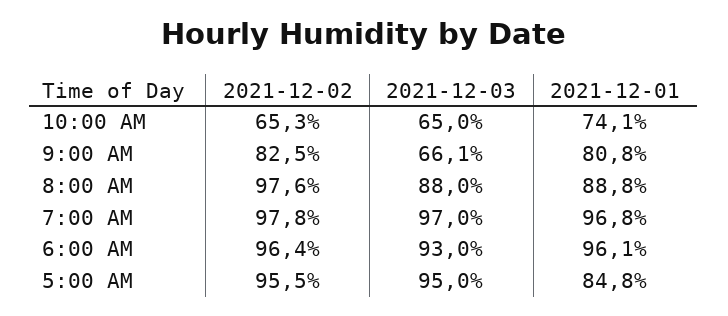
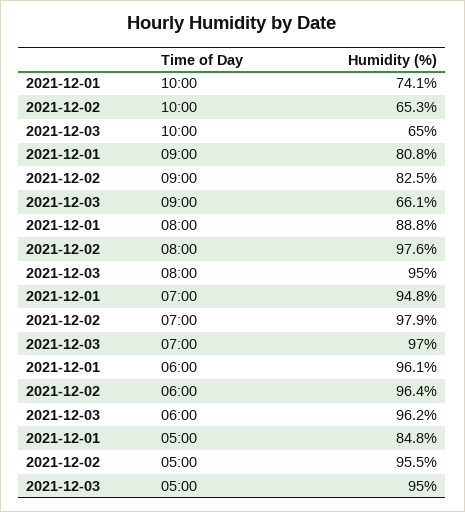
  {
    "2021-12-02": {
      "10:00 AM": 65.3,
      "9:00 AM": 82.5,
      "8:00 AM": 97.6,
-     "7:00 AM": 97.8,
+     "7:00 AM": 97.9,
      "6:00 AM": 96.4,
      "5:00 AM": 95.5
    },
    "2021-12-03": {
      "10:00 AM": 65,
      "9:00 AM": 66.1,
-     "8:00 AM": 88,
+     "8:00 AM": 95,
      "7:00 AM": 97,
-     "6:00 AM": 93,
+     "6:00 AM": 96.2,
      "5:00 AM": 95
    },
    "2021-12-01": {
      "10:00 AM": 74.1,
      "9:00 AM": 80.8,
      "8:00 AM": 88.8,
-     "7:00 AM": 96.8,
+     "7:00 AM": 94.8,
      "6:00 AM": 96.1,
      "5:00 AM": 84.8
    }
  }

